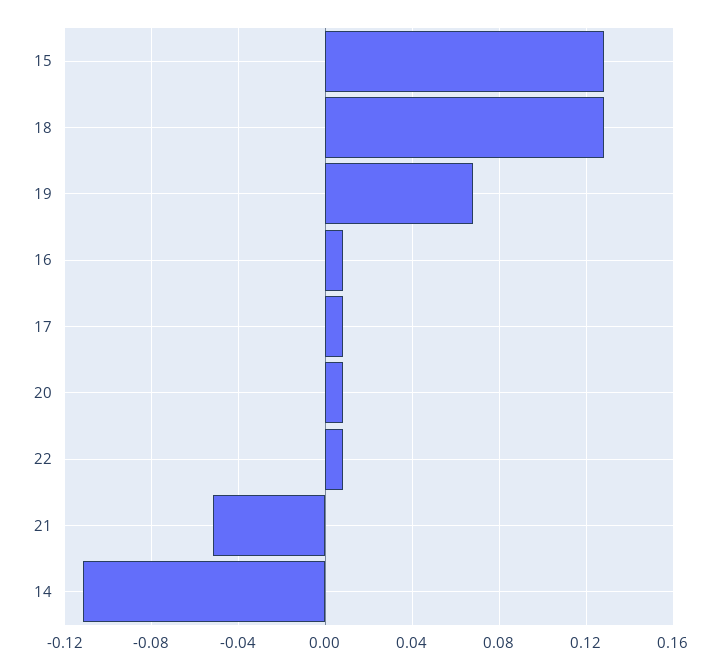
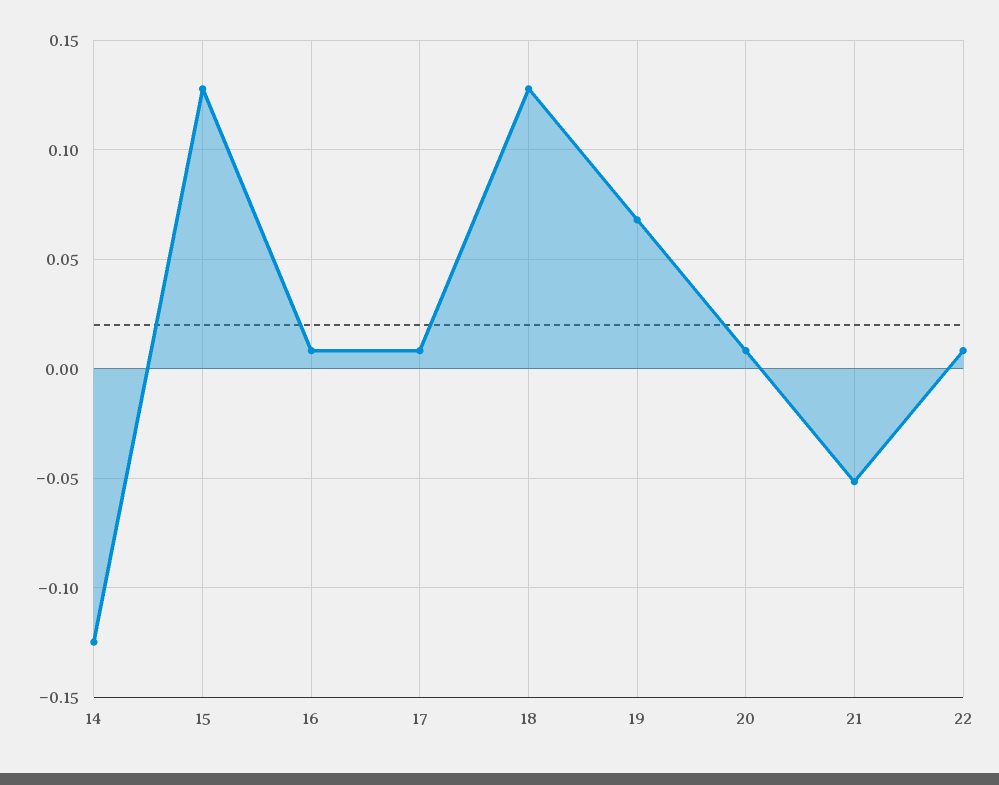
  {
    "15": 0.13,
    "18": 0.13,
    "19": 0.07,
    "16": 0.01,
    "17": 0.01,
    "20": 0.01,
    "22": 0.01,
    "21": -0.05,
-   "14": -0.11
+   "14": -0.125
  }

